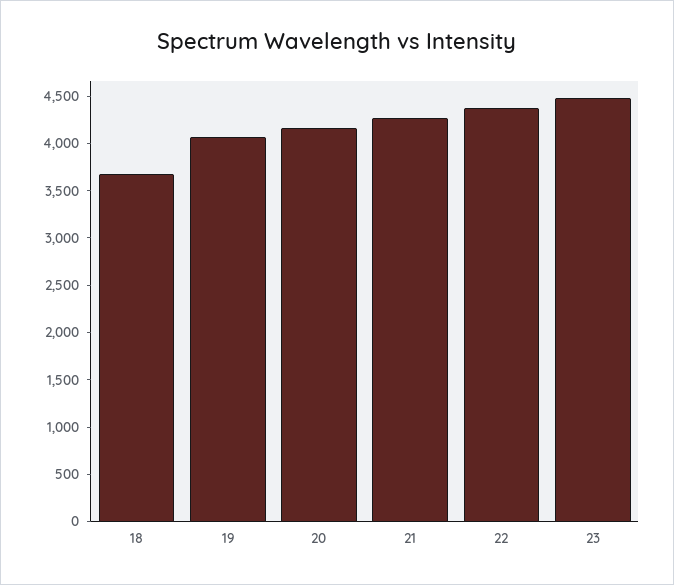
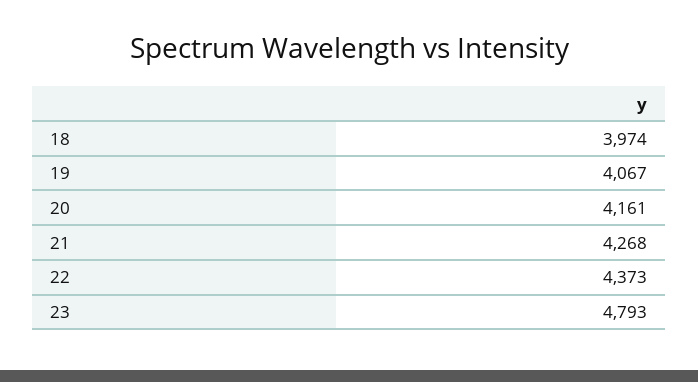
  {
-   "18": 3700,
+   "18": 3974,
    "19": 4067,
    "20": 4161,
    "21": 4268,
    "22": 4373,
-   "23": 4500
+   "23": 4793
  }

